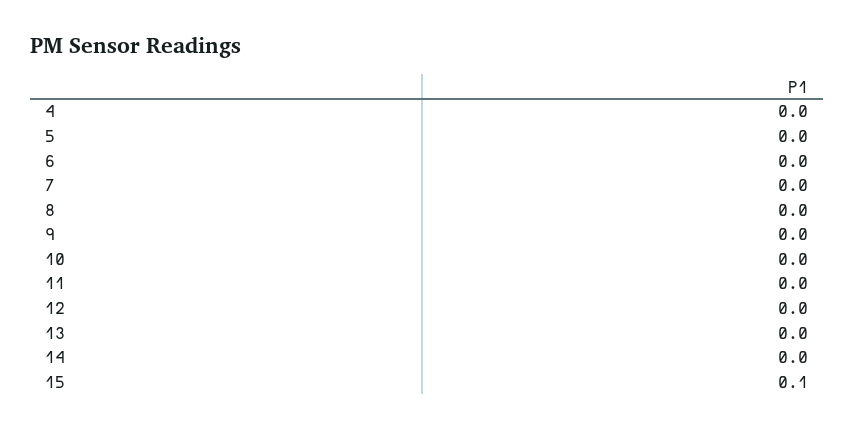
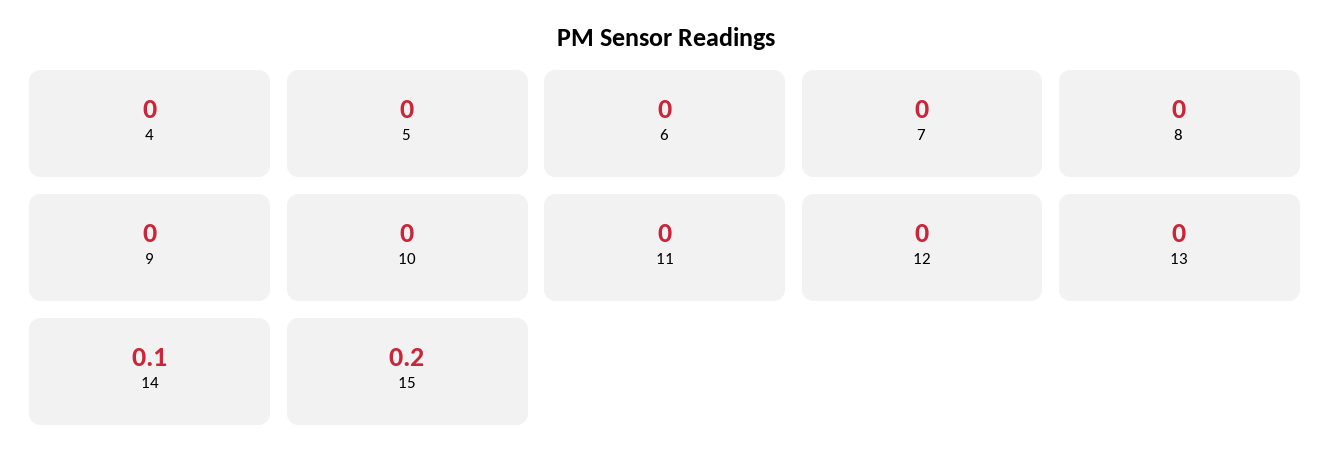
  {
    "4": 0,
    "5": 0,
    "6": 0,
    "7": 0,
    "8": 0,
    "9": 0,
    "10": 0,
    "11": 0,
    "12": 0,
    "13": 0,
-   "14": 0,
+   "14": 0.1,
-   "15": 0.1
+   "15": 0.2
  }

